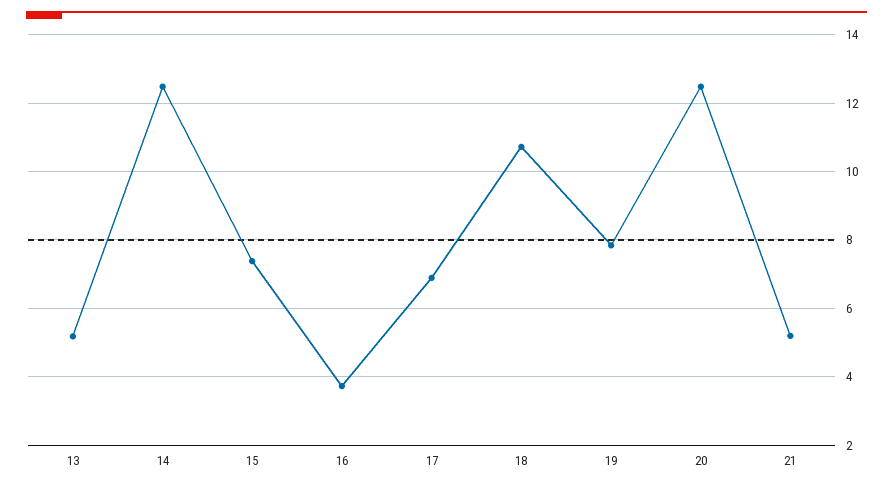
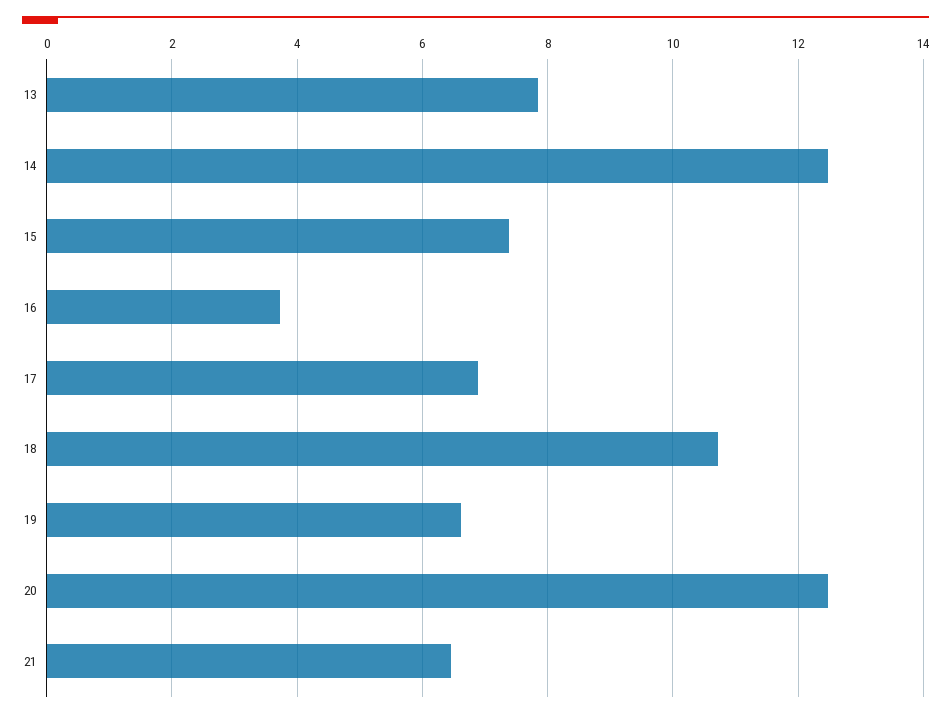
  {
-   "13": 5.2,
+   "13": 7.8,
    "14": 12.4,
    "15": 7.4,
    "16": 3.8,
    "17": 6.8,
    "18": 10.8,
-   "19": 7.8,
+   "19": 6.6,
    "20": 12.4,
-   "21": 5.2
+   "21": 6.4
  }

